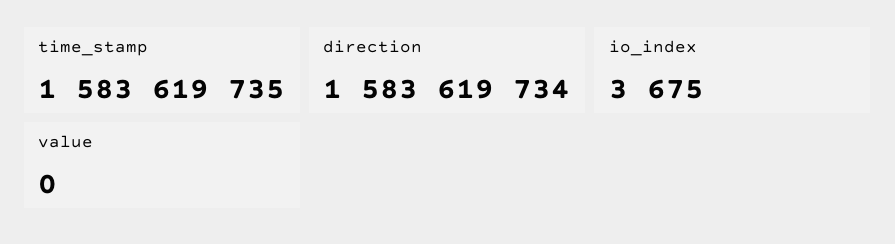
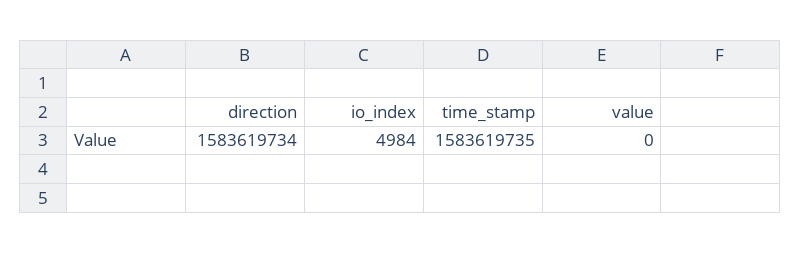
  {
    "time_stamp": 1583619735,
    "direction": 1583619734,
-   "io_index": 3675,
+   "io_index": 4984,
    "value": 0
  }

